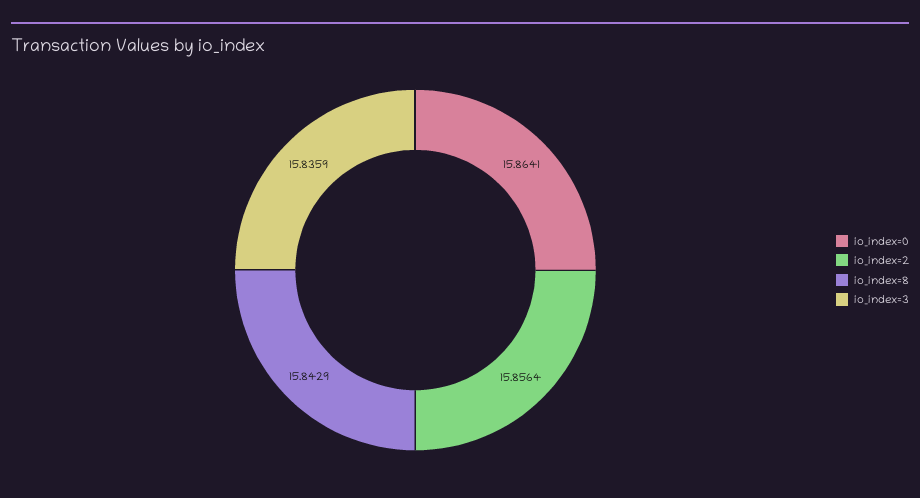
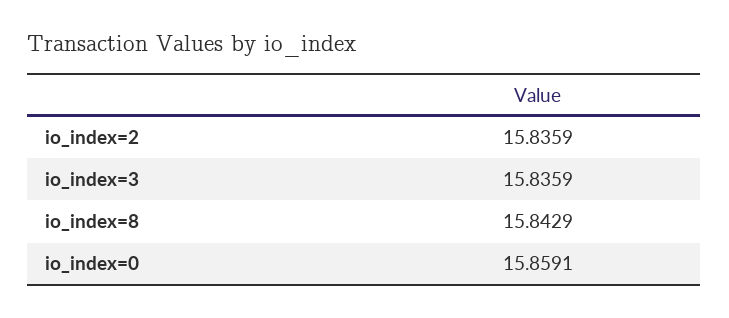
  {
-   "io_index=0": 15.8641,
+   "io_index=0": 15.8591,
-   "io_index=2": 15.8564,
+   "io_index=2": 15.8359,
    "io_index=8": 15.8429,
    "io_index=3": 15.8359
  }

